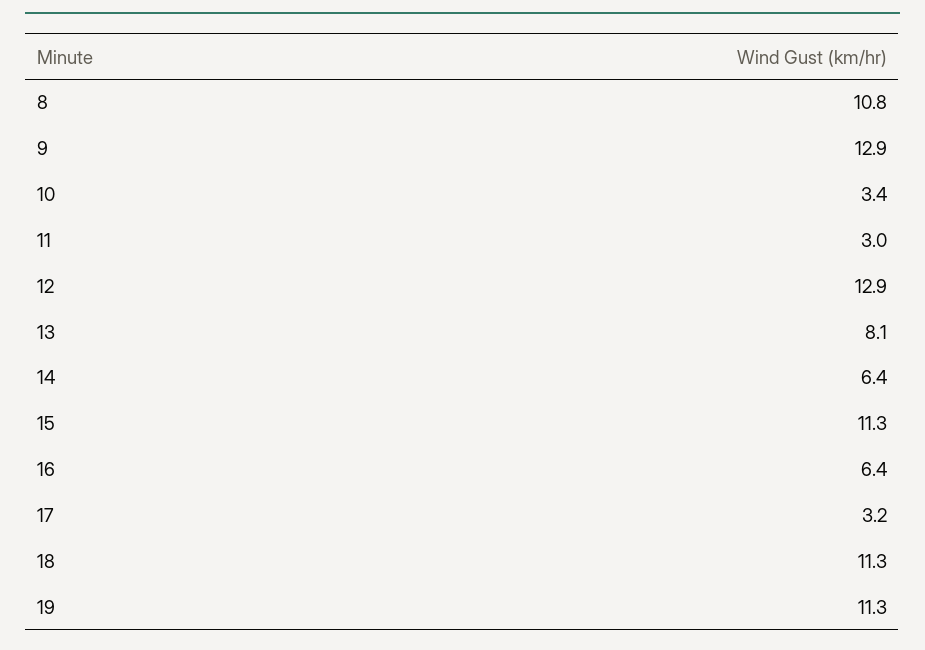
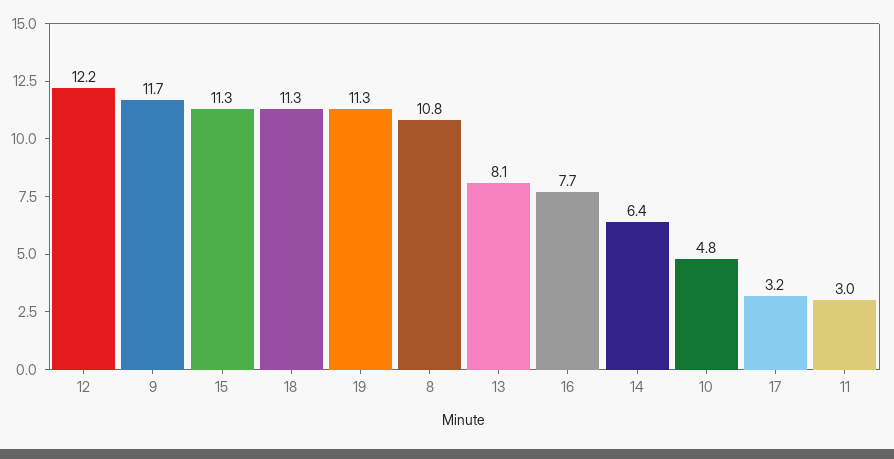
  {
    "8": 10.8,
-   "9": 12.9,
+   "9": 11.7,
-   "10": 3.4,
+   "10": 4.8,
    "11": 3,
-   "12": 12.9,
+   "12": 12.2,
    "13": 8.1,
    "14": 6.4,
    "15": 11.3,
-   "16": 6.4,
+   "16": 7.7,
    "17": 3.2,
    "18": 11.3,
    "19": 11.3
  }

